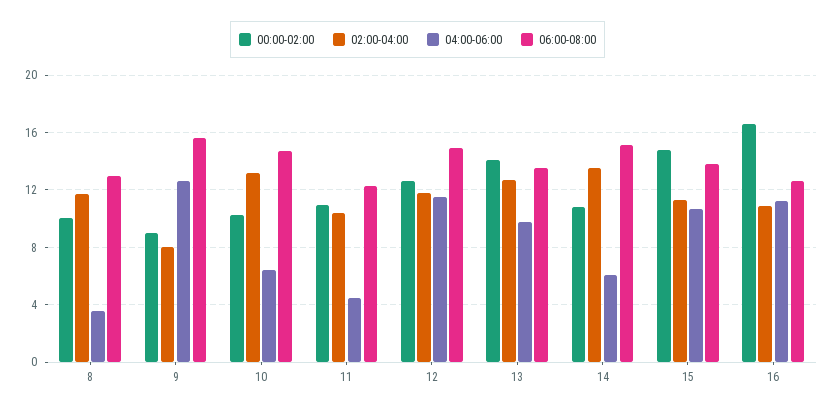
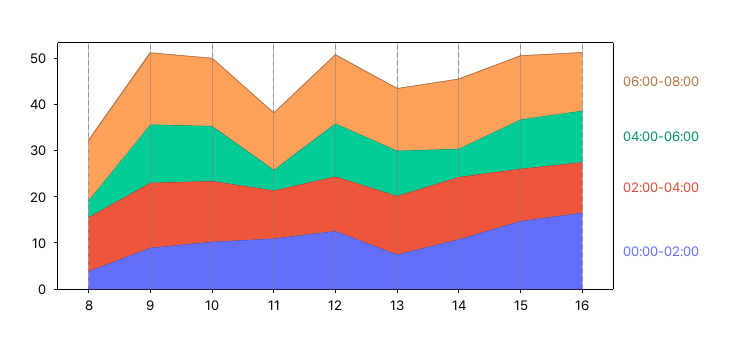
  {
    "00:00-02:00": {
-     "8": 10,
+     "8": 4,
      "9": 9,
      "10": 10.5,
      "11": 11,
      "12": 12.5,
-     "13": 14,
+     "13": 8,
      "14": 11,
      "15": 15,
      "16": 16.5
    },
    "02:00-04:00": {
      "8": 11.5,
-     "9": 8,
+     "9": 14,
      "10": 13,
      "11": 10.5,
      "12": 12,
      "13": 12.5,
      "14": 13.5,
      "15": 11.5,
      "16": 11
    },
    "04:00-06:00": {
      "8": 3.5,
      "9": 12.5,
-     "10": 6.5,
+     "10": 12,
      "11": 4.5,
      "12": 11.5,
      "13": 10,
      "14": 6,
      "15": 10.5,
      "16": 11
    },
    "06:00-08:00": {
      "8": 13,
      "9": 15.5,
      "10": 14.5,
      "11": 12.5,
      "12": 15,
      "13": 13.5,
      "14": 15,
      "15": 14,
      "16": 12.5
    }
  }

